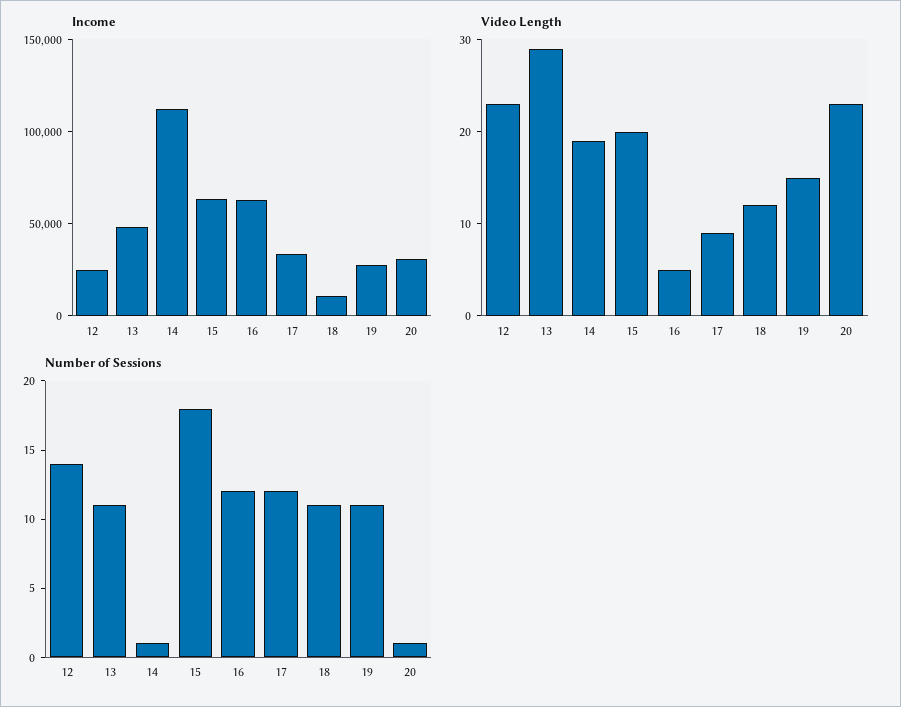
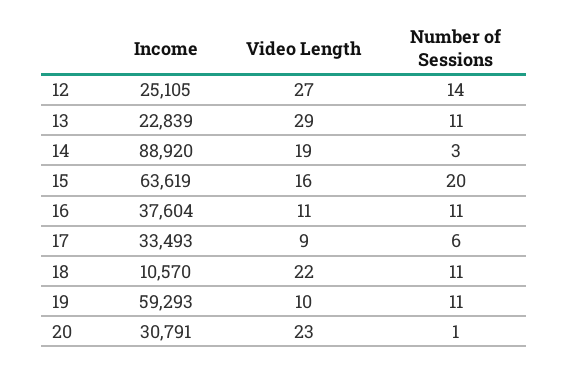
  {
    "Income": {
      "12": 25105,
-     "13": 50000,
+     "13": 22839,
-     "14": 110000,
+     "14": 88920,
      "15": 63619,
-     "16": 60000,
+     "16": 37604,
      "17": 33493,
      "18": 10570,
-     "19": 30000,
+     "19": 59293,
      "20": 30791
    },
    "Video Length": {
-     "12": 23,
+     "12": 27,
      "13": 29,
      "14": 19,
-     "15": 20,
+     "15": 16,
-     "16": 5,
+     "16": 11,
      "17": 9,
-     "18": 12,
+     "18": 22,
-     "19": 15,
+     "19": 10,
      "20": 23
    },
    "Number of Sessions": {
      "12": 14,
      "13": 11,
-     "14": 1,
+     "14": 3,
-     "15": 18,
+     "15": 20,
-     "16": 12,
+     "16": 11,
-     "17": 12,
+     "17": 6,
      "18": 11,
      "19": 11,
      "20": 1
    }
  }

